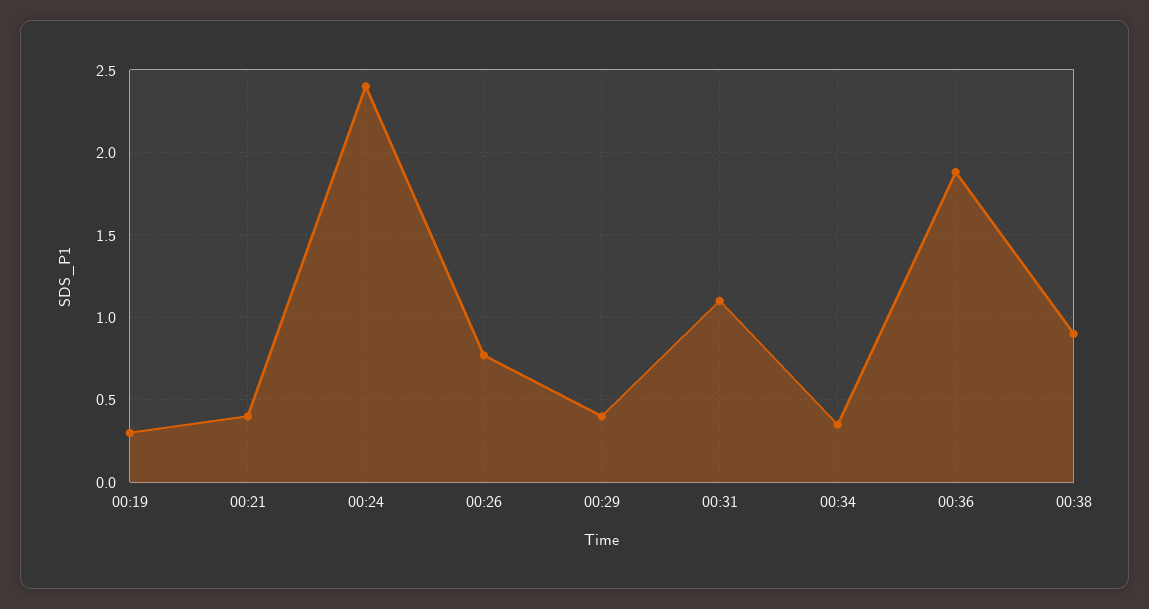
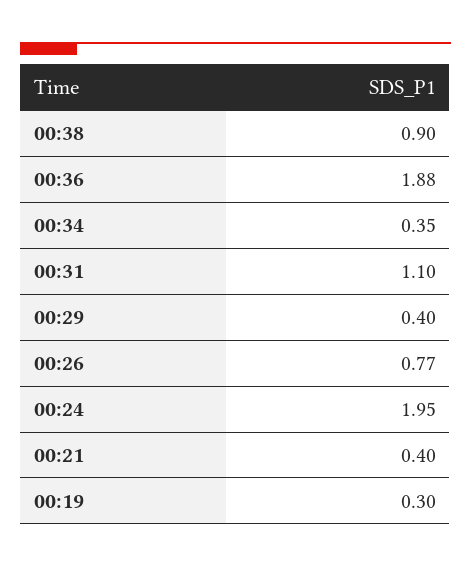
  {
    "00:19": 0.3,
    "00:21": 0.4,
-   "00:24": 2.4,
+   "00:24": 1.95,
    "00:26": 0.77,
    "00:29": 0.4,
    "00:31": 1.1,
    "00:34": 0.35,
    "00:36": 1.88,
    "00:38": 0.9
  }

